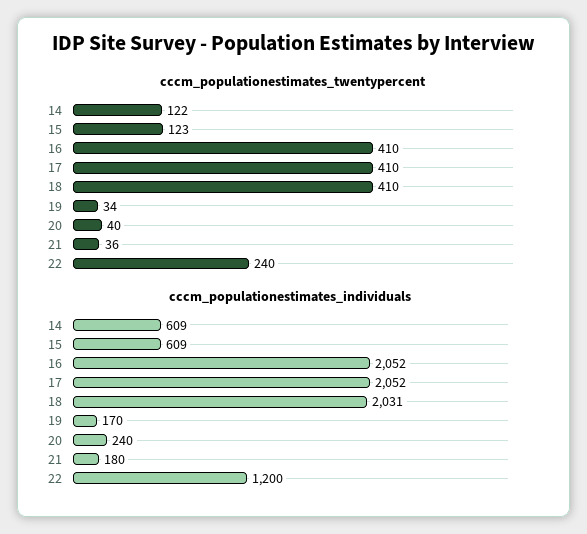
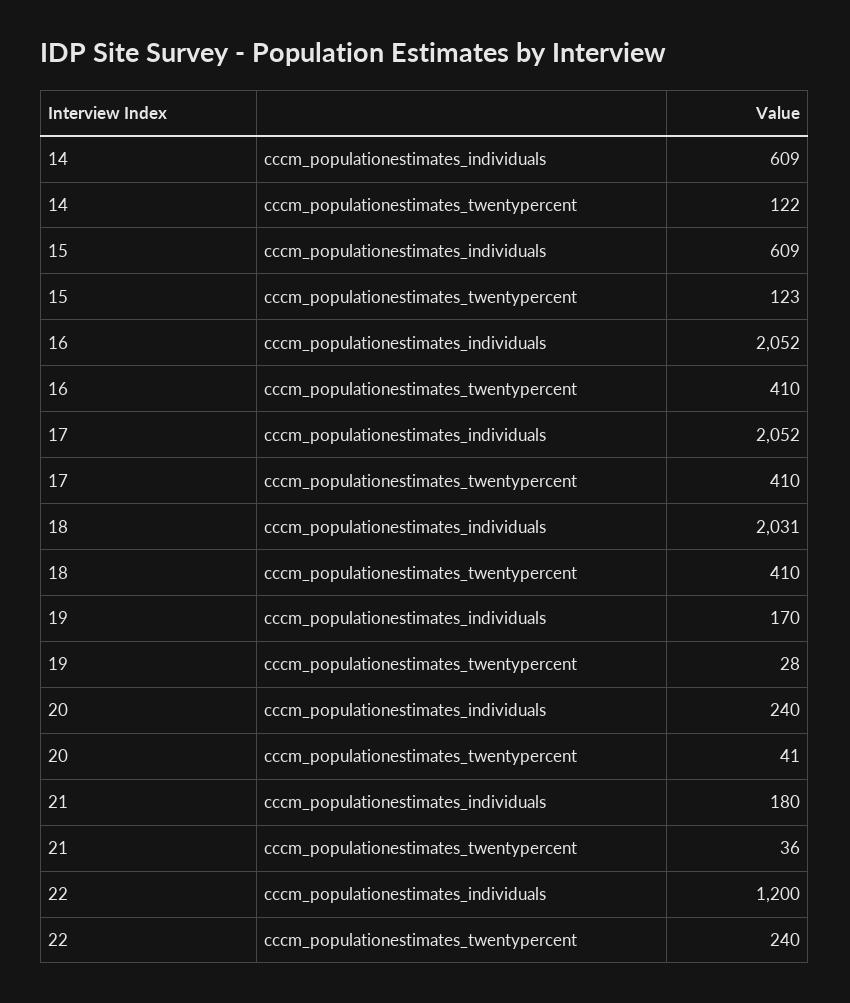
  {
    "cccm_populationestimates_twentypercent": {
      "14": 122,
      "15": 123,
      "16": 410,
      "17": 410,
      "18": 410,
-     "19": 34,
+     "19": 28,
-     "20": 40,
+     "20": 41,
      "21": 36,
      "22": 240
    },
    "cccm_populationestimates_individuals": {
      "14": 609,
      "15": 609,
      "16": 2052,
      "17": 2052,
      "18": 2031,
      "19": 170,
      "20": 240,
      "21": 180,
      "22": 1200
    }
  }

